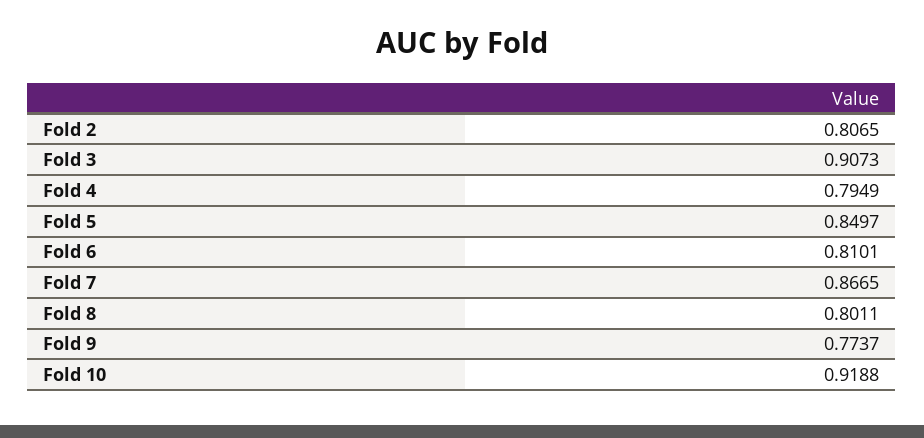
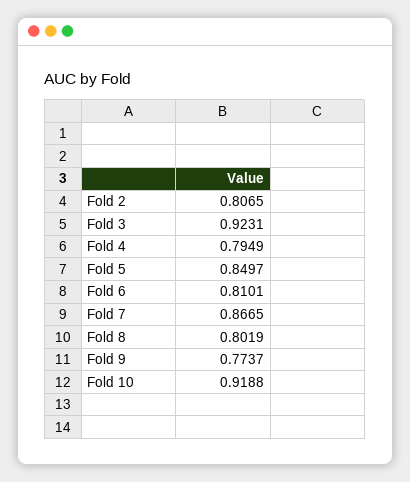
  {
    "Fold 2": 0.8065,
-   "Fold 3": 0.9073,
+   "Fold 3": 0.9231,
    "Fold 4": 0.7949,
    "Fold 5": 0.8497,
    "Fold 6": 0.8101,
    "Fold 7": 0.8665,
-   "Fold 8": 0.8011,
+   "Fold 8": 0.8019,
    "Fold 9": 0.7737,
    "Fold 10": 0.9188
  }

